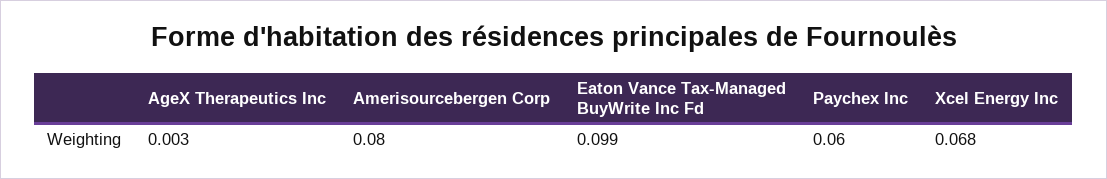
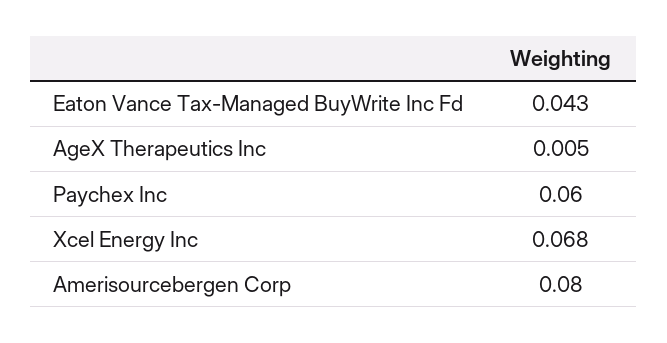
  {
-   "AgeX Therapeutics Inc": 0.003,
+   "AgeX Therapeutics Inc": 0.005,
    "Amerisourcebergen Corp": 0.08,
-   "Eaton Vance Tax-Managed BuyWrite Inc Fd": 0.099,
+   "Eaton Vance Tax-Managed BuyWrite Inc Fd": 0.043,
    "Paychex Inc": 0.06,
    "Xcel Energy Inc": 0.068
  }

